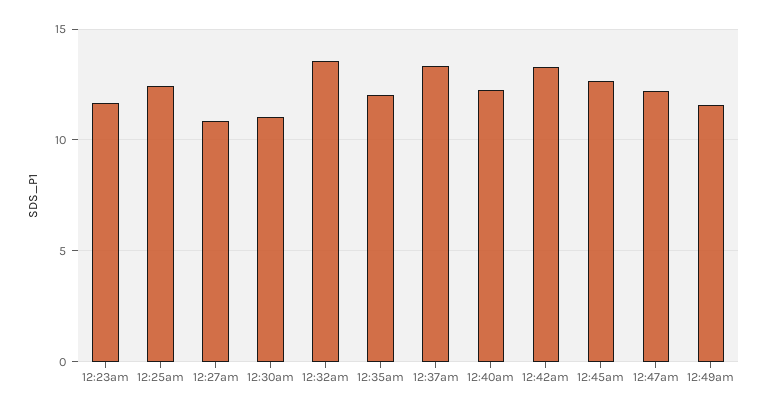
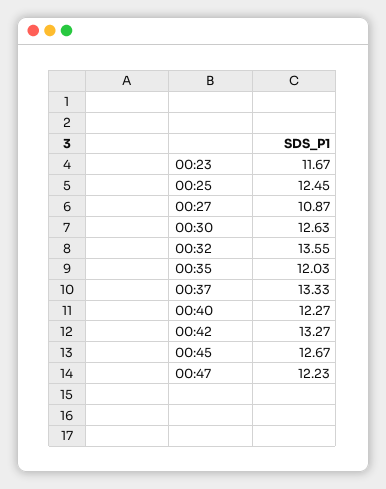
  {
    "12:23am": 11.67,
    "12:25am": 12.45,
    "12:27am": 10.87,
-   "12:30am": 11,
+   "12:30am": 12.63,
    "12:32am": 13.55,
    "12:35am": 12.03,
    "12:37am": 13.33,
    "12:40am": 12.27,
    "12:42am": 13.27,
    "12:45am": 12.67,
-   "12:47am": 12.23,
+   "12:47am": 12.23
-   "12:49am": 11.5
  }

